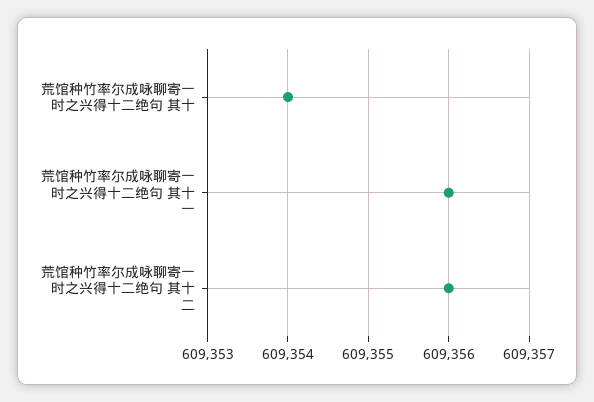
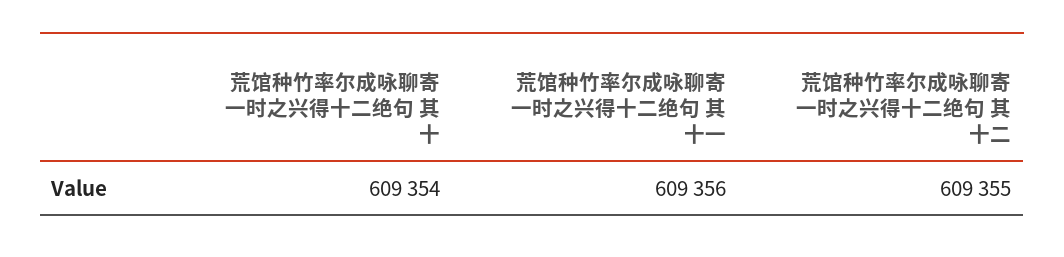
  {
    "荒馆种竹率尔成咏聊寄一时之兴得十二绝句 其十": 609354,
    "荒馆种竹率尔成咏聊寄一时之兴得十二绝句 其十一": 609356,
-   "荒馆种竹率尔成咏聊寄一时之兴得十二绝句 其十二": 609356
+   "荒馆种竹率尔成咏聊寄一时之兴得十二绝句 其十二": 609355
  }

